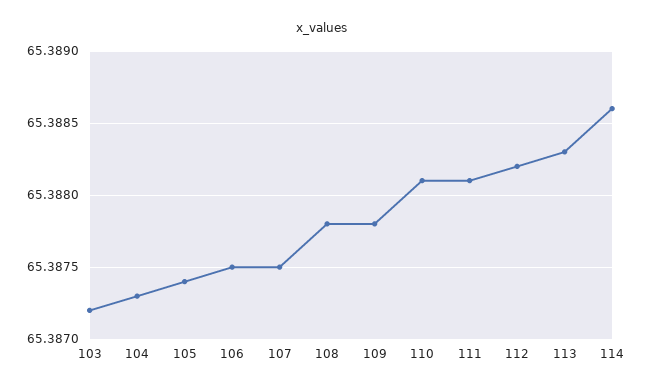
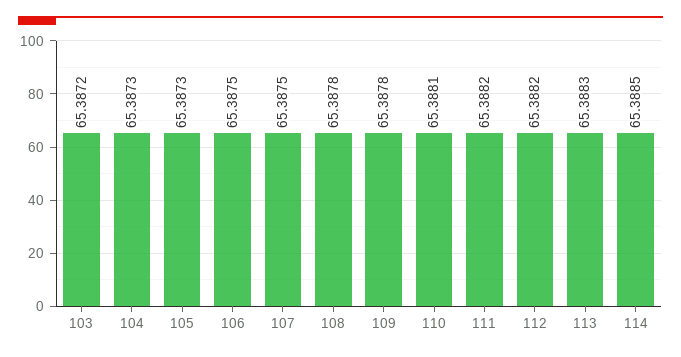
  {
    "103": 65.3872,
    "104": 65.3873,
-   "105": 65.3874,
+   "105": 65.3873,
    "106": 65.3875,
    "107": 65.3875,
    "108": 65.3878,
    "109": 65.3878,
    "110": 65.3881,
-   "111": 65.3881,
+   "111": 65.3882,
    "112": 65.3882,
    "113": 65.3883,
-   "114": 65.3886
+   "114": 65.3885
  }

